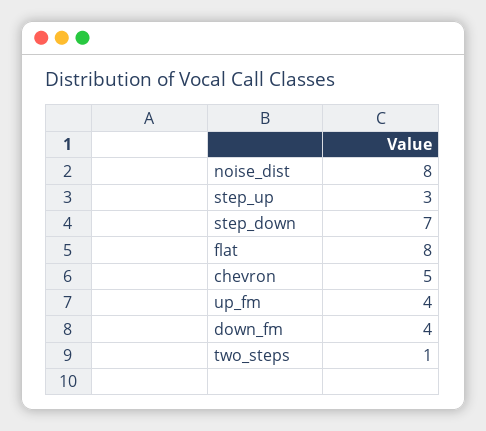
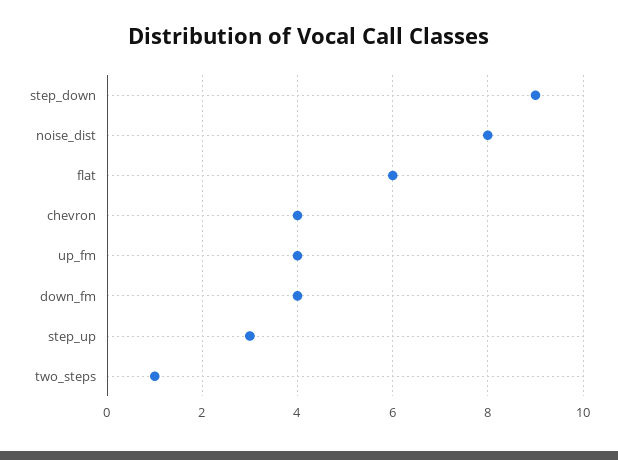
  {
    "noise_dist": 8,
    "step_up": 3,
-   "step_down": 7,
+   "step_down": 9,
-   "flat": 8,
+   "flat": 6,
-   "chevron": 5,
+   "chevron": 4,
    "up_fm": 4,
    "down_fm": 4,
    "two_steps": 1
  }

